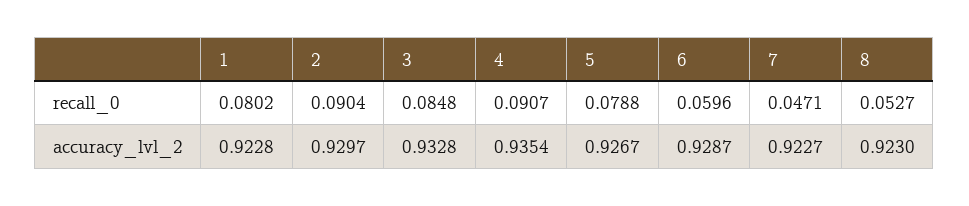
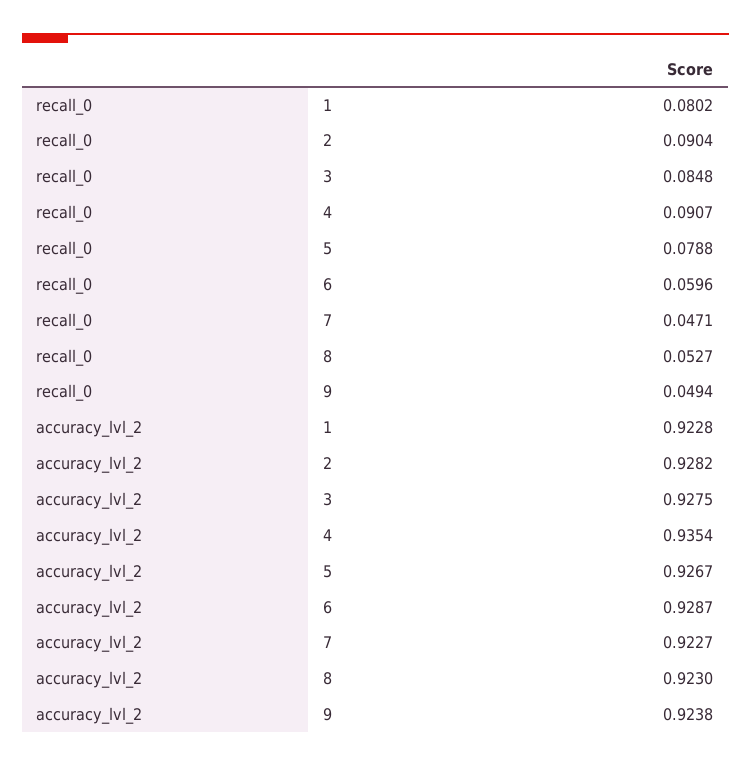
  {
    "1": {
      "recall_0": 0.0802,
      "accuracy_lvl_2": 0.9228
    },
    "2": {
      "recall_0": 0.0904,
-     "accuracy_lvl_2": 0.9297
+     "accuracy_lvl_2": 0.9282
    },
    "3": {
      "recall_0": 0.0848,
-     "accuracy_lvl_2": 0.9328
+     "accuracy_lvl_2": 0.9275
    },
    "4": {
      "recall_0": 0.0907,
      "accuracy_lvl_2": 0.9354
    },
    "5": {
      "recall_0": 0.0788,
      "accuracy_lvl_2": 0.9267
    },
    "6": {
      "recall_0": 0.0596,
      "accuracy_lvl_2": 0.9287
    },
    "7": {
      "recall_0": 0.0471,
      "accuracy_lvl_2": 0.9227
    },
    "8": {
      "recall_0": 0.0527,
      "accuracy_lvl_2": 0.923
-   }
+   },
+   "9": {
+     "recall_0": 0.0494,
+     "accuracy_lvl_2": 0.9238
+   }
  }

